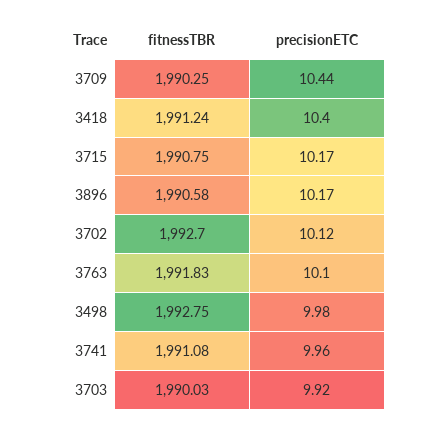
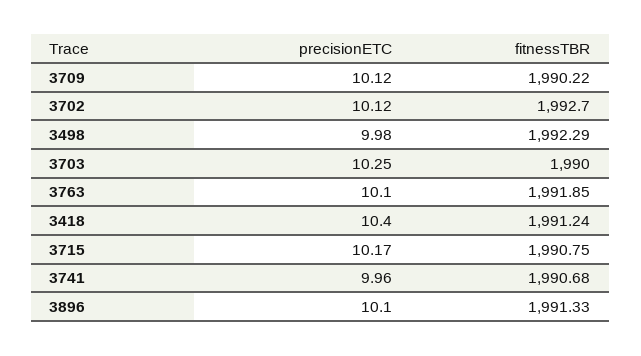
  {
    "fitnessTBR": {
-     "3709": 1990.25,
+     "3709": 1990.22,
      "3418": 1991.24,
      "3715": 1990.75,
-     "3896": 1990.58,
+     "3896": 1991.33,
      "3702": 1992.7,
-     "3763": 1991.83,
+     "3763": 1991.85,
-     "3498": 1992.75,
+     "3498": 1992.29,
-     "3741": 1991.08,
+     "3741": 1990.68,
-     "3703": 1990.03
+     "3703": 1990
    },
    "precisionETC": {
-     "3709": 10.44,
+     "3709": 10.12,
      "3418": 10.4,
      "3715": 10.17,
-     "3896": 10.17,
+     "3896": 10.1,
      "3702": 10.12,
      "3763": 10.1,
      "3498": 9.98,
      "3741": 9.96,
-     "3703": 9.92
+     "3703": 10.25
    }
  }

